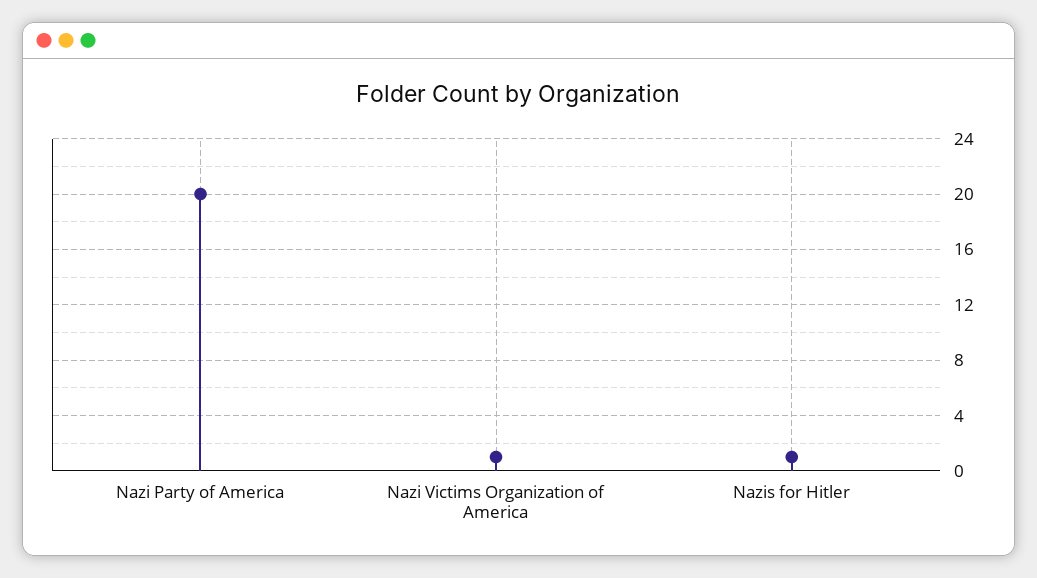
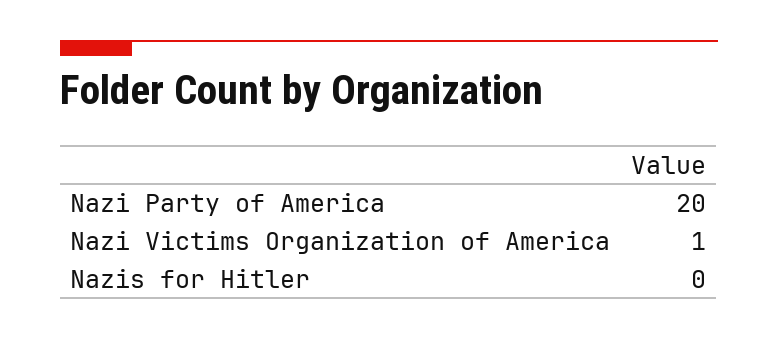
  {
    "Nazi Party of America": 20,
    "Nazi Victims Organization of America": 1,
-   "Nazis for Hitler": 1
+   "Nazis for Hitler": 0
  }

